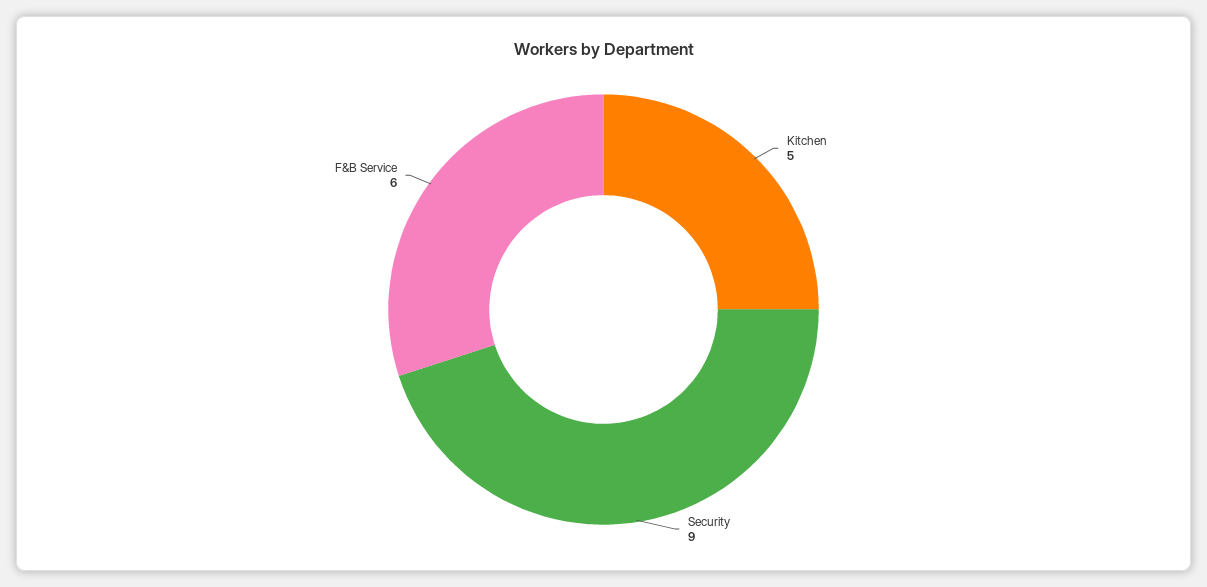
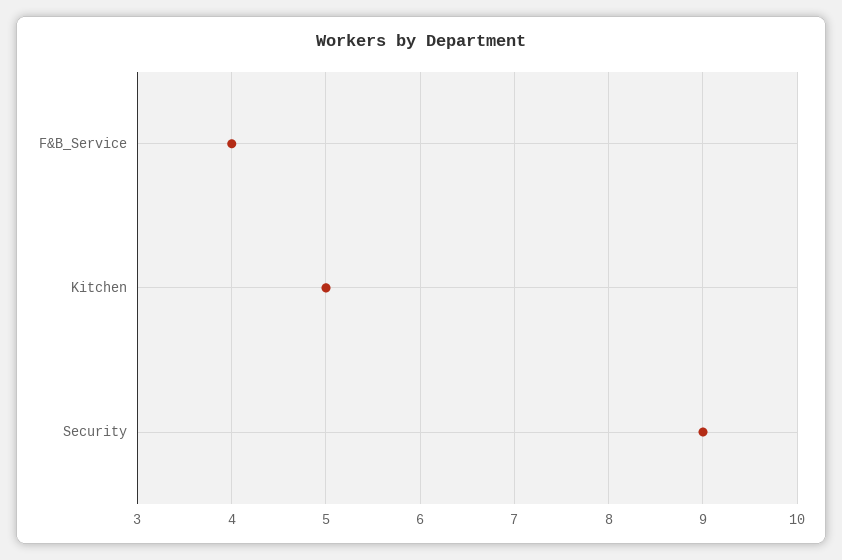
  {
    "Kitchen": 5,
    "Security": 9,
-   "F&B Service": 6
+   "F&B Service": 4
  }

